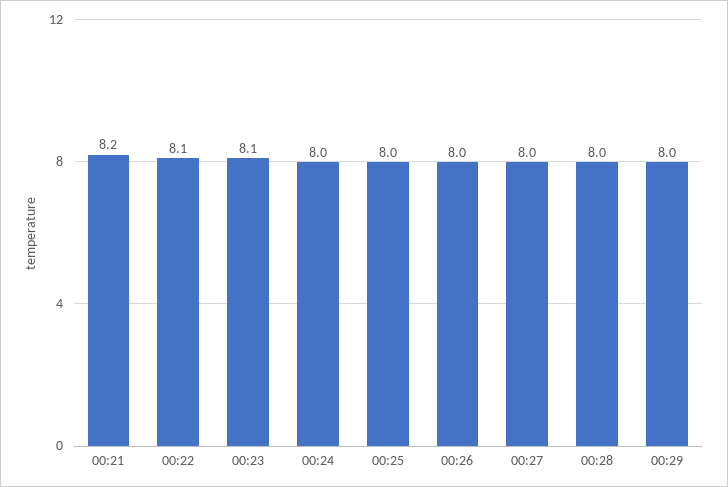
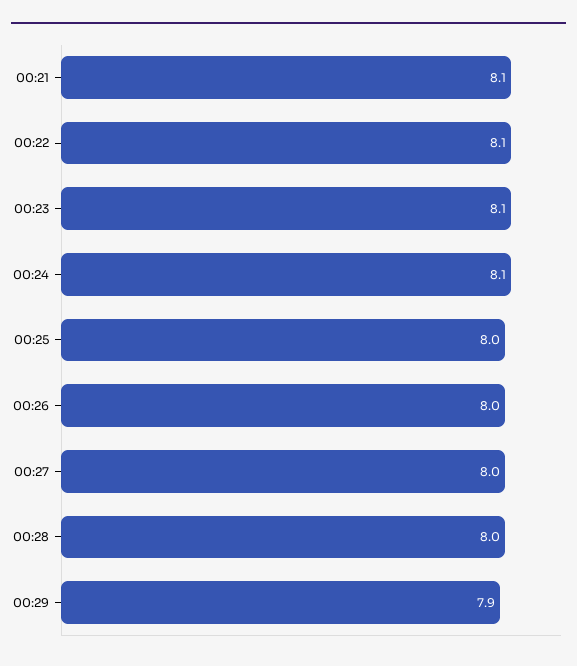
  {
-   "00:21": 8.2,
+   "00:21": 8.1,
    "00:22": 8.1,
    "00:23": 8.1,
-   "00:24": 8,
+   "00:24": 8.1,
    "00:25": 8,
    "00:26": 8,
    "00:27": 8,
    "00:28": 8,
-   "00:29": 8
+   "00:29": 7.9
  }

